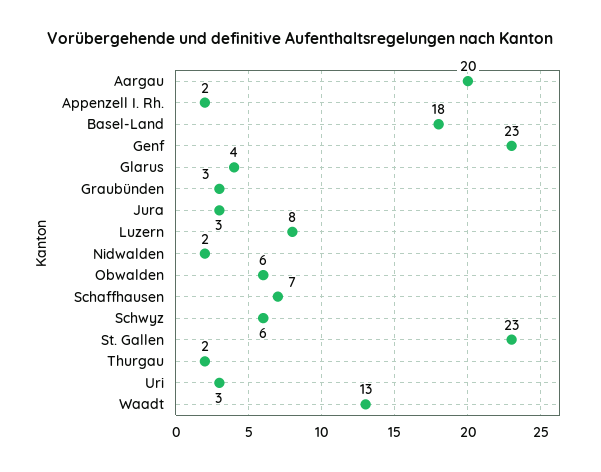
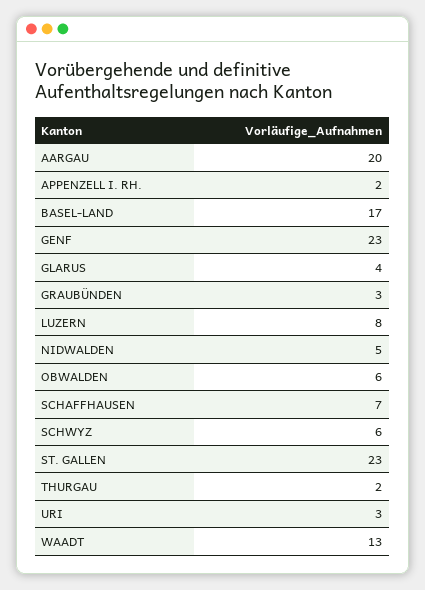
  {
    "Aargau": 20,
    "Appenzell I. Rh.": 2,
-   "Basel-Land": 18,
+   "Basel-Land": 17,
    "Genf": 23,
    "Glarus": 4,
    "Graubünden": 3,
-   "Jura": 3,
    "Luzern": 8,
-   "Nidwalden": 2,
+   "Nidwalden": 5,
    "Obwalden": 6,
    "Schaffhausen": 7,
    "Schwyz": 6,
    "St. Gallen": 23,
    "Thurgau": 2,
    "Uri": 3,
    "Waadt": 13
  }

